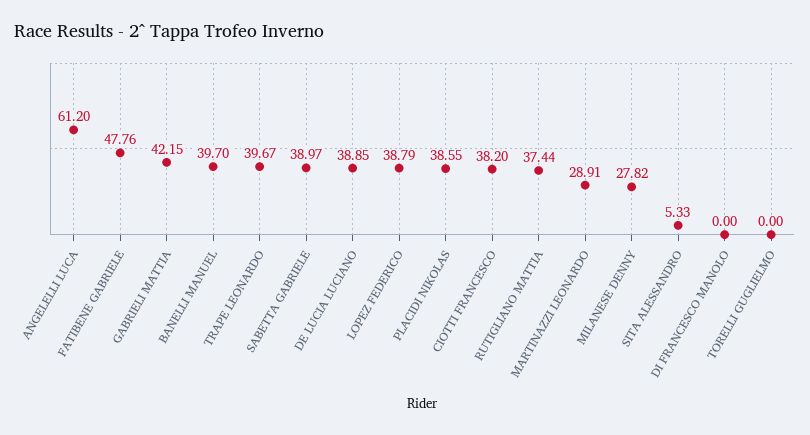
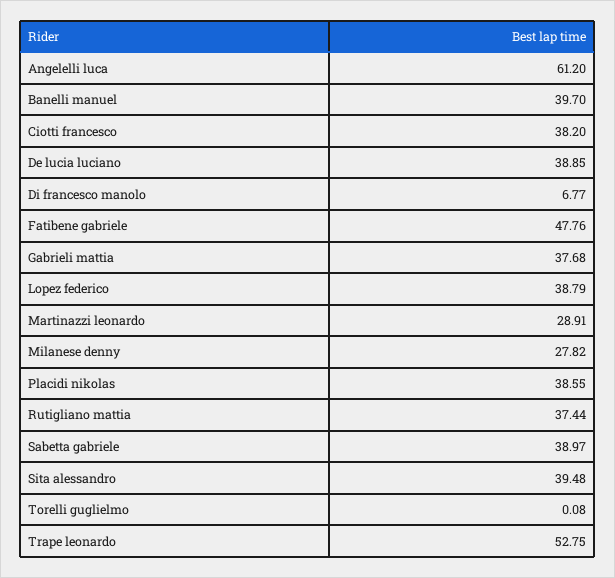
  {
    "ANGELELLI LUCA": 61.2,
    "FATIBENE GABRIELE": 47.76,
-   "GABRIELI MATTIA": 42.15,
+   "GABRIELI MATTIA": 37.68,
    "BANELLI MANUEL": 39.7,
-   "TRAPE LEONARDO": 39.67,
+   "TRAPE LEONARDO": 52.75,
    "SABETTA GABRIELE": 38.97,
    "DE LUCIA LUCIANO": 38.85,
    "LOPEZ FEDERICO": 38.79,
    "PLACIDI NIKOLAS": 38.55,
    "CIOTTI FRANCESCO": 38.2,
    "RUTIGLIANO MATTIA": 37.44,
    "MARTINAZZI LEONARDO": 28.91,
    "MILANESE DENNY": 27.82,
-   "SITA ALESSANDRO": 5.33,
+   "SITA ALESSANDRO": 39.48,
-   "DI FRANCESCO MANOLO": 0,
+   "DI FRANCESCO MANOLO": 6.77,
-   "TORELLI GUGLIELMO": 0
+   "TORELLI GUGLIELMO": 0.08
  }

